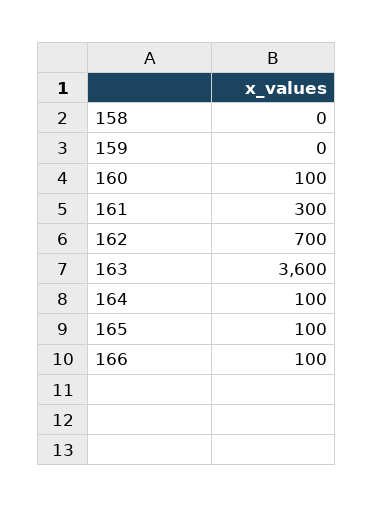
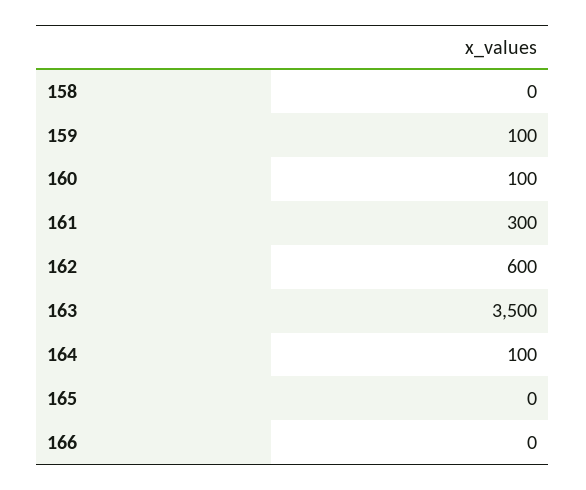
  {
    "158": 0,
-   "159": 0,
+   "159": 100,
    "160": 100,
    "161": 300,
-   "162": 700,
+   "162": 600,
-   "163": 3600,
+   "163": 3500,
    "164": 100,
-   "165": 100,
+   "165": 0,
-   "166": 100
+   "166": 0
  }

